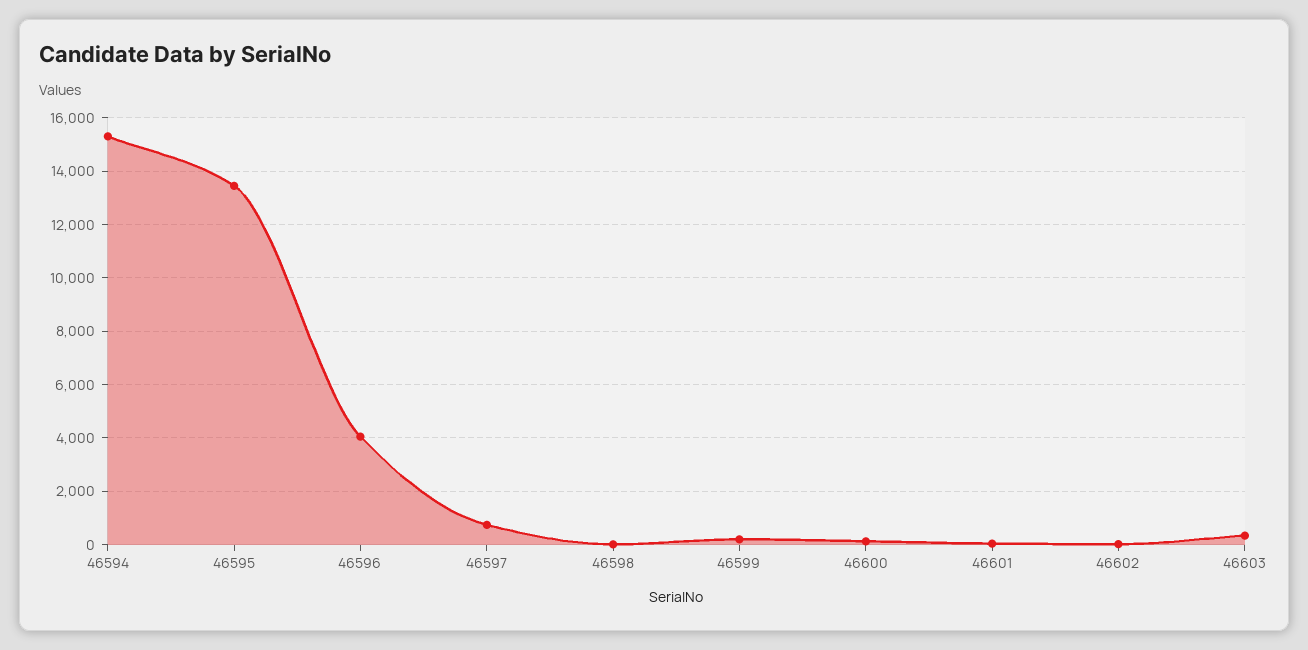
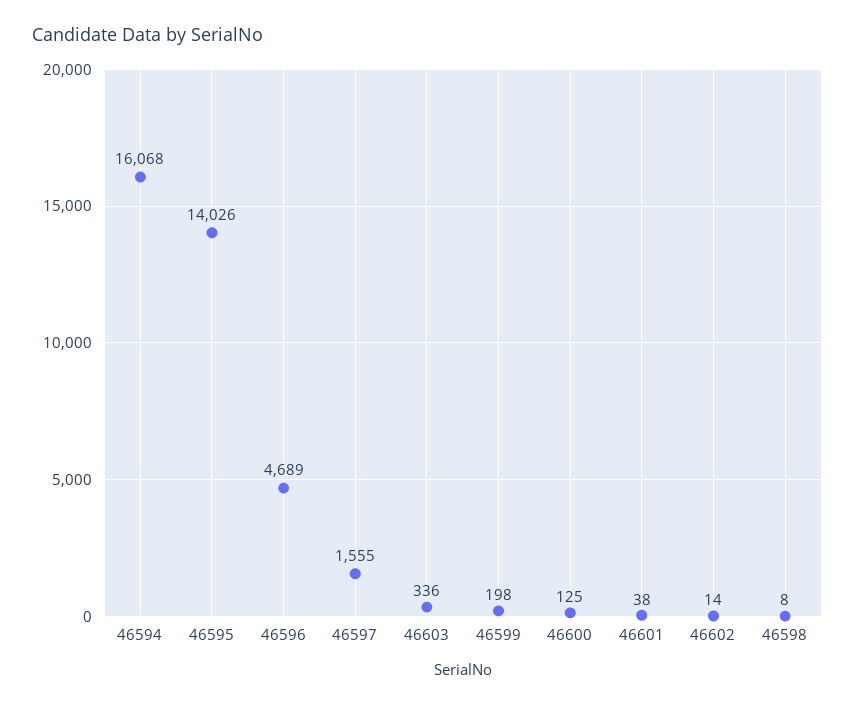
  {
-   "46594": 15250,
+   "46594": 16068,
-   "46595": 13500,
+   "46595": 14026,
-   "46596": 4000,
+   "46596": 4689,
-   "46597": 750,
+   "46597": 1555,
    "46598": 8,
    "46599": 198,
    "46600": 125,
    "46601": 38,
    "46602": 14,
    "46603": 336
  }

